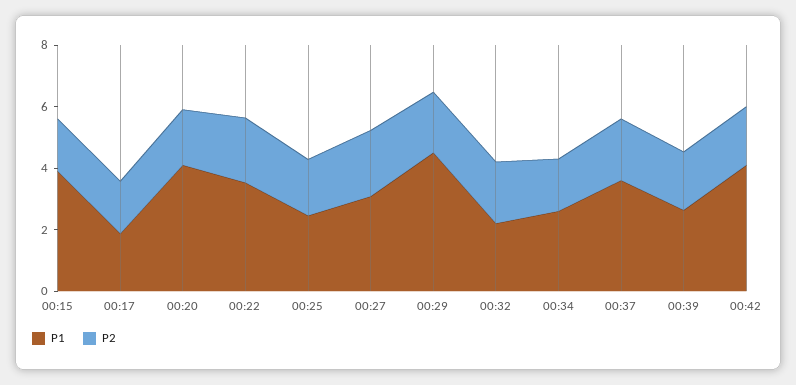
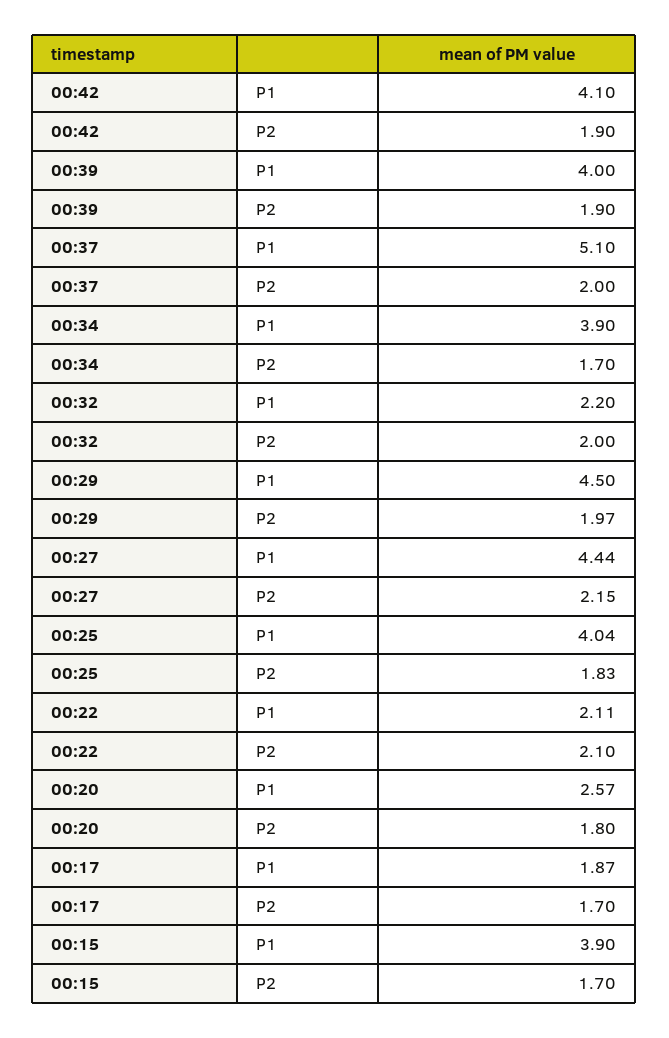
  {
    "P1": {
      "00:15": 3.9,
      "00:17": 1.87,
-     "00:20": 4,
+     "00:20": 2.57,
-     "00:22": 3.5,
+     "00:22": 2.11,
-     "00:25": 2.5,
+     "00:25": 4.04,
-     "00:27": 3,
+     "00:27": 4.44,
      "00:29": 4.5,
      "00:32": 2.2,
-     "00:34": 2.5,
+     "00:34": 3.9,
-     "00:37": 3.5,
+     "00:37": 5.1,
-     "00:39": 2.5,
+     "00:39": 4,
      "00:42": 4.1
    },
    "P2": {
      "00:15": 1.7,
      "00:17": 1.7,
      "00:20": 1.8,
      "00:22": 2.1,
      "00:25": 1.83,
      "00:27": 2.15,
      "00:29": 1.97,
      "00:32": 2,
      "00:34": 1.7,
      "00:37": 2,
      "00:39": 1.9,
      "00:42": 1.9
    }
  }

